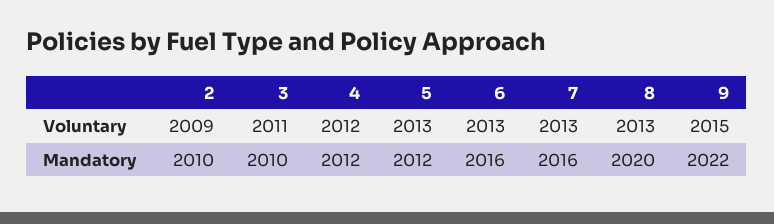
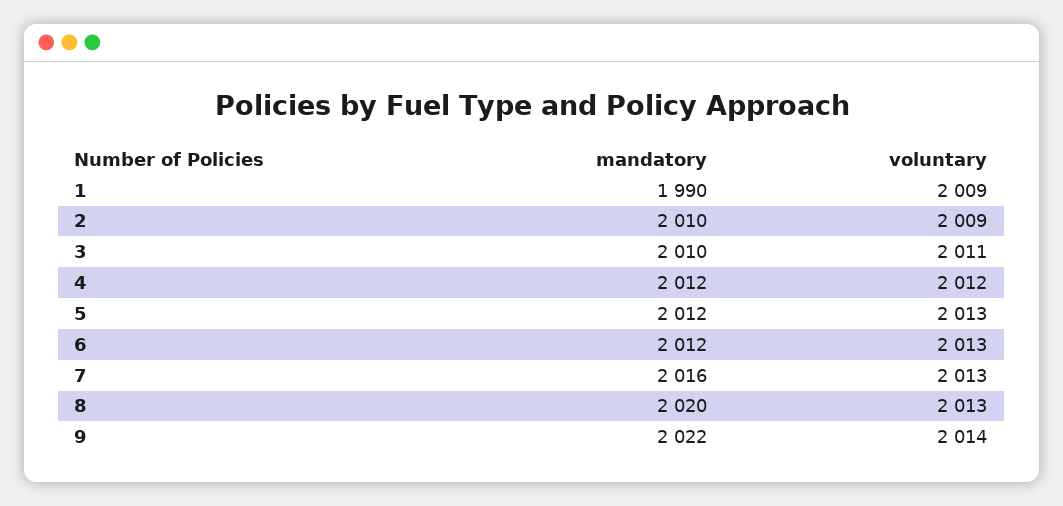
  {
    "2": {
      "Voluntary": 2009,
      "Mandatory": 2010
    },
    "3": {
      "Voluntary": 2011,
      "Mandatory": 2010
    },
    "4": {
      "Voluntary": 2012,
      "Mandatory": 2012
    },
    "5": {
      "Voluntary": 2013,
      "Mandatory": 2012
    },
    "6": {
      "Voluntary": 2013,
-     "Mandatory": 2016
+     "Mandatory": 2012
    },
    "7": {
      "Voluntary": 2013,
      "Mandatory": 2016
    },
    "8": {
      "Voluntary": 2013,
      "Mandatory": 2020
    },
    "9": {
-     "Voluntary": 2015,
+     "Voluntary": 2014,
      "Mandatory": 2022
-   }
+   },
+   "1": {
+     "Mandatory": 1990,
+     "Voluntary": 2009
+   }
  }

